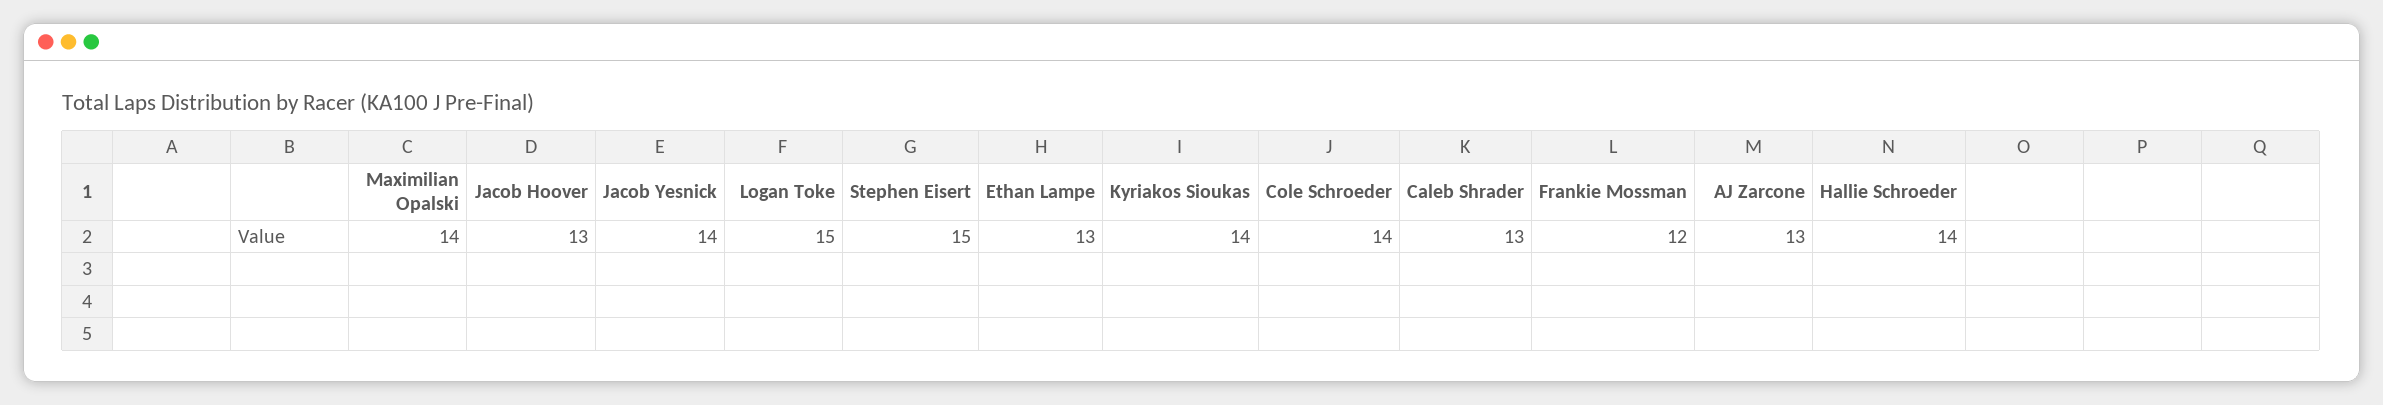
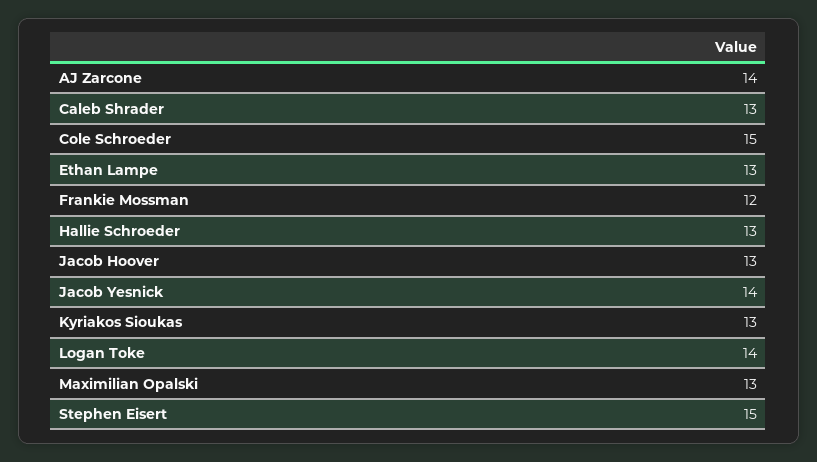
  {
-   "Maximilian Opalski": 14,
+   "Maximilian Opalski": 13,
    "Jacob Hoover": 13,
    "Jacob Yesnick": 14,
-   "Logan Toke": 15,
+   "Logan Toke": 14,
    "Stephen Eisert": 15,
    "Ethan Lampe": 13,
-   "Kyriakos Sioukas": 14,
+   "Kyriakos Sioukas": 13,
-   "Cole Schroeder": 14,
+   "Cole Schroeder": 15,
    "Caleb Shrader": 13,
    "Frankie Mossman": 12,
-   "AJ Zarcone": 13,
+   "AJ Zarcone": 14,
-   "Hallie Schroeder": 14
+   "Hallie Schroeder": 13
  }

